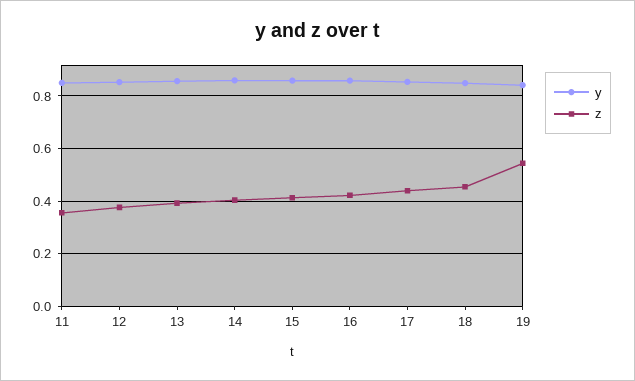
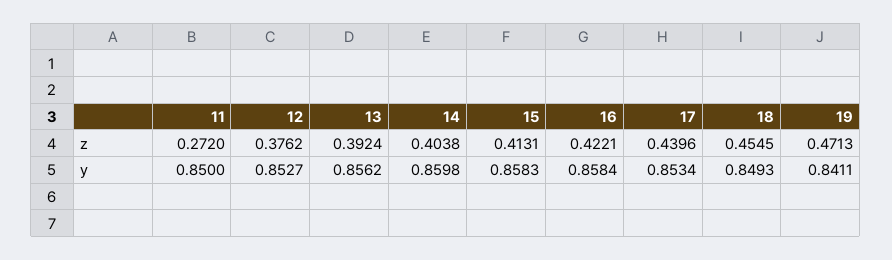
  {
    "y": {
      "11": 0.85,
      "12": 0.8527,
      "13": 0.8562,
      "14": 0.8598,
      "15": 0.8583,
      "16": 0.8584,
      "17": 0.8534,
      "18": 0.8493,
      "19": 0.8411
    },
    "z": {
-     "11": 0.35,
+     "11": 0.272,
      "12": 0.3762,
      "13": 0.3924,
      "14": 0.4038,
      "15": 0.4131,
      "16": 0.4221,
      "17": 0.4396,
      "18": 0.4545,
-     "19": 0.55
+     "19": 0.4713
    }
  }

